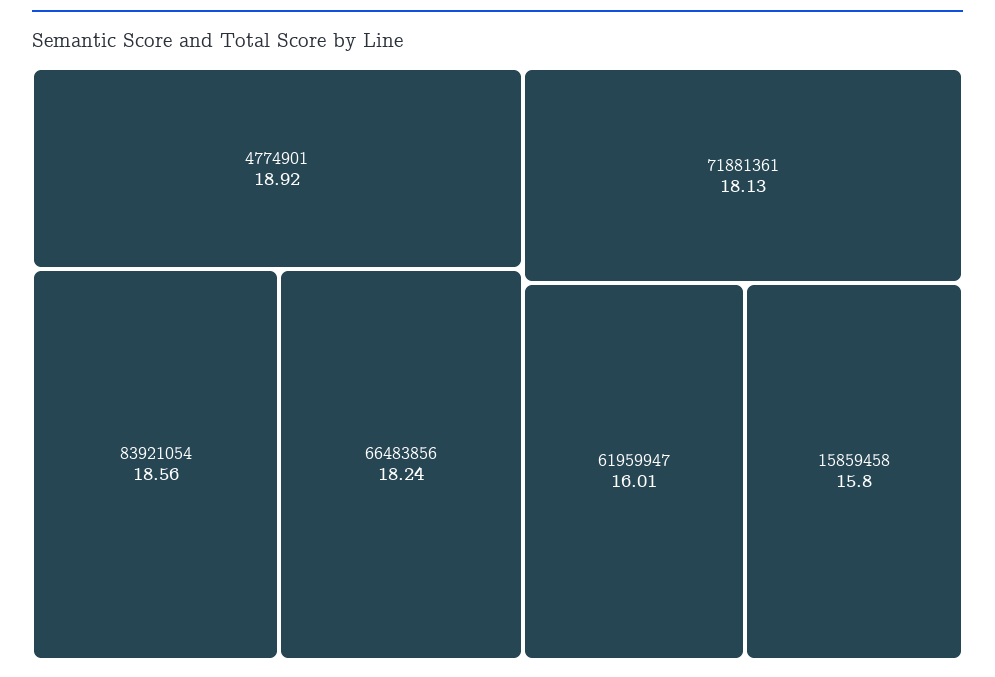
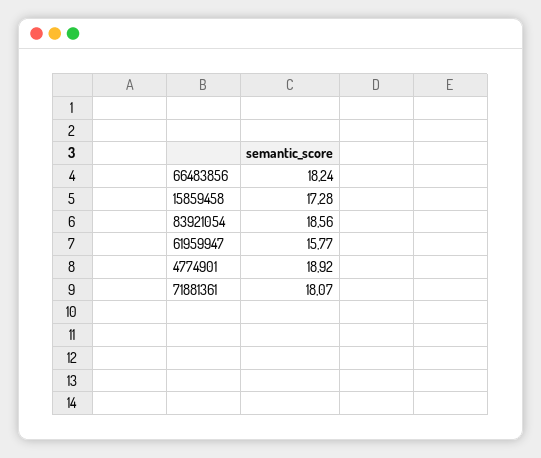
  {
    "4774901": 18.92,
    "83921054": 18.56,
    "66483856": 18.24,
-   "71881361": 18.13,
+   "71881361": 18.07,
-   "61959947": 16.01,
+   "61959947": 15.77,
-   "15859458": 15.8
+   "15859458": 17.28
  }

